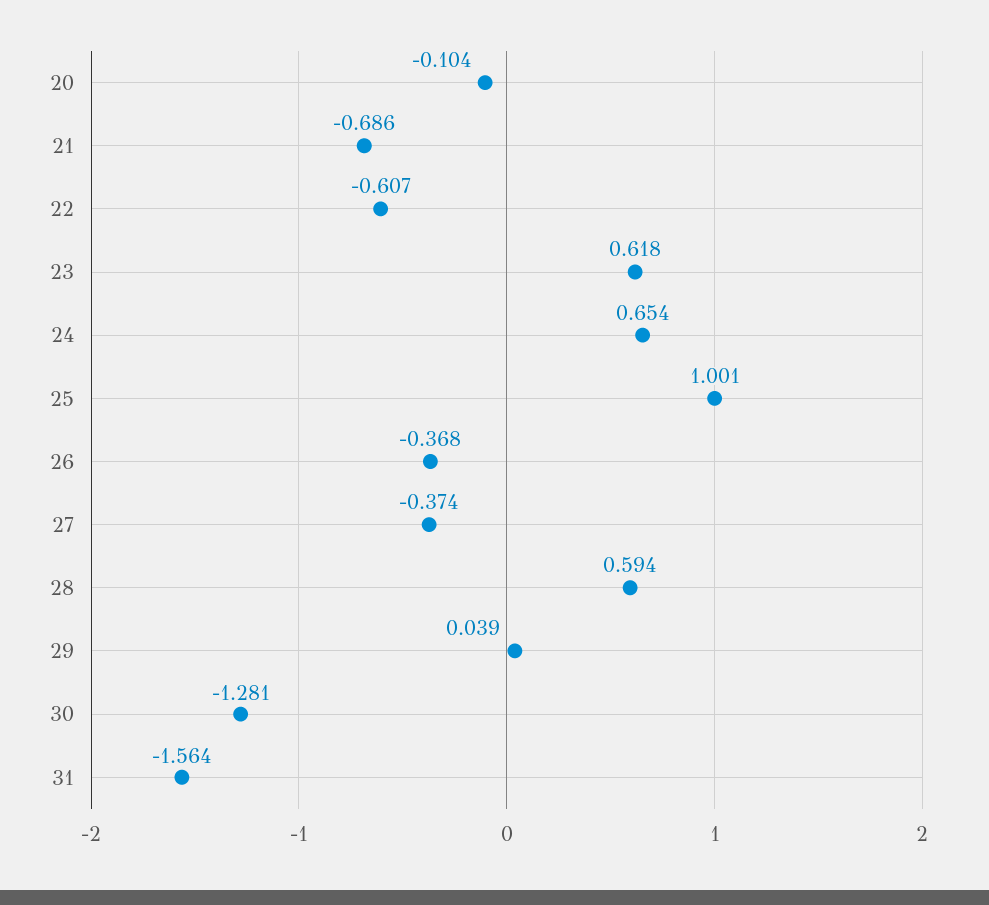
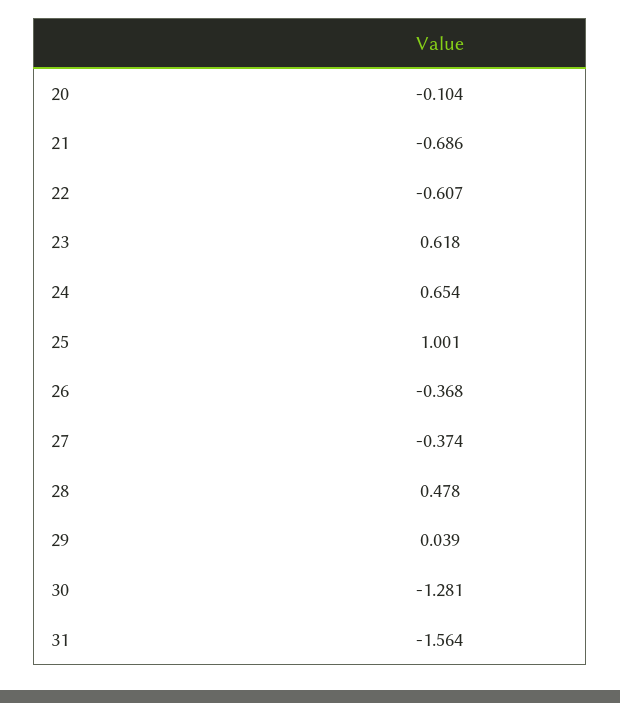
  {
    "20": -0.104,
    "21": -0.686,
    "22": -0.607,
    "23": 0.618,
    "24": 0.654,
    "25": 1.001,
    "26": -0.368,
    "27": -0.374,
-   "28": 0.594,
+   "28": 0.478,
    "29": 0.039,
    "30": -1.281,
    "31": -1.564
  }

